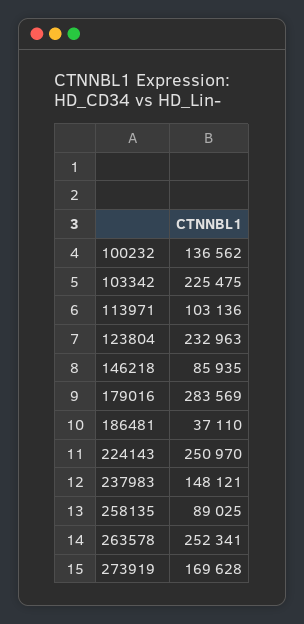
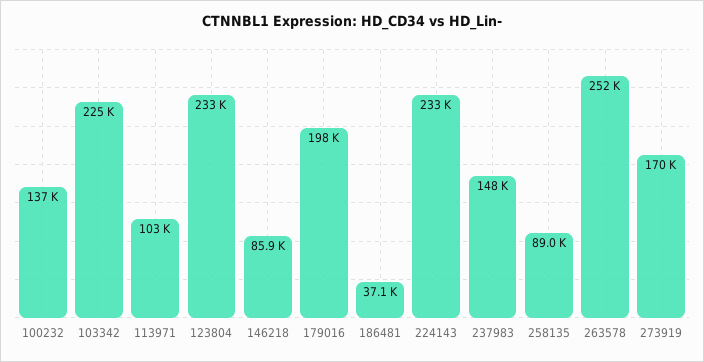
  {
    "100232": 136562,
    "103342": 225475,
    "113971": 103136,
    "123804": 232963,
    "146218": 85935,
-   "179016": 283569,
+   "179016": 198000,
    "186481": 37110,
-   "224143": 250970,
+   "224143": 233000,
    "237983": 148121,
    "258135": 89025,
    "263578": 252341,
    "273919": 169628
  }

